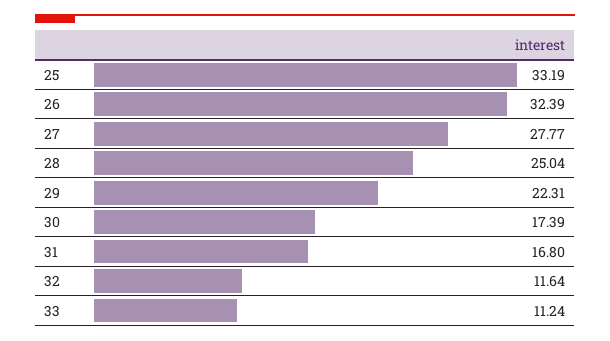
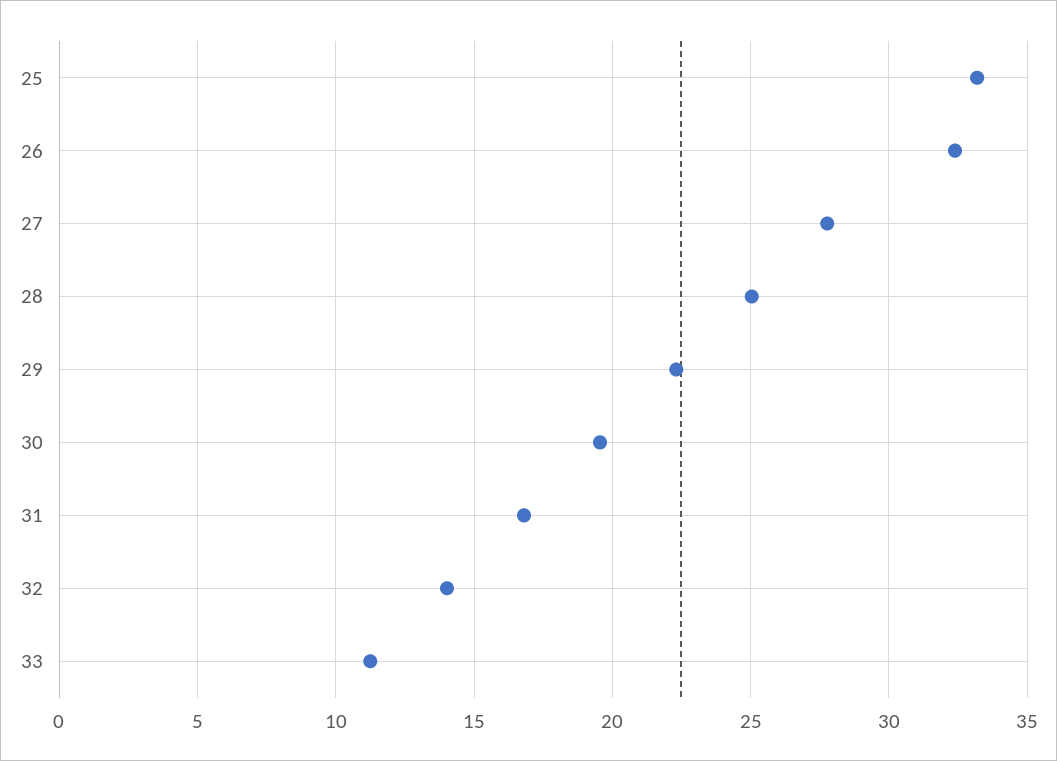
  {
    "25": 33.19,
    "26": 32.39,
    "27": 27.77,
    "28": 25.04,
    "29": 22.31,
-   "30": 17.39,
+   "30": 19.5,
    "31": 16.8,
-   "32": 11.64,
+   "32": 14,
    "33": 11.24
  }

